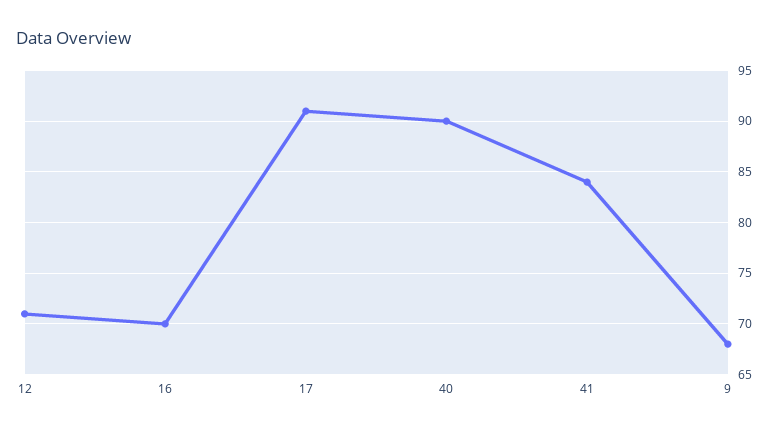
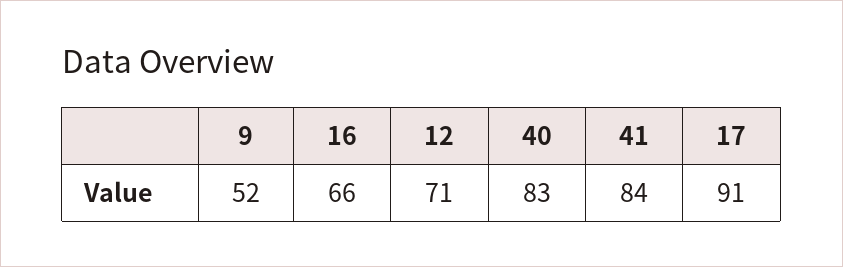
  {
    "12": 71,
-   "16": 70,
+   "16": 66,
    "17": 91,
-   "40": 90,
+   "40": 83,
    "41": 84,
-   "9": 68
+   "9": 52
  }

